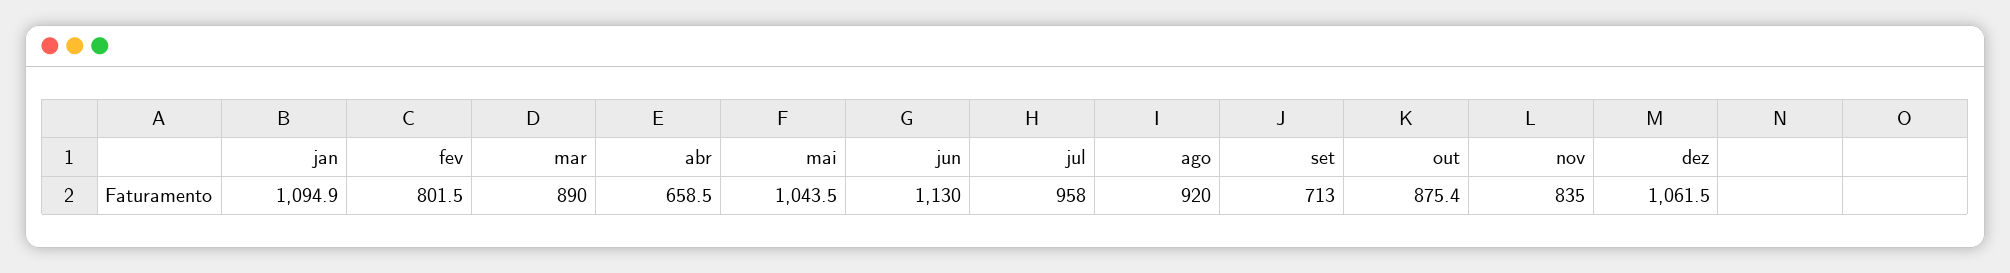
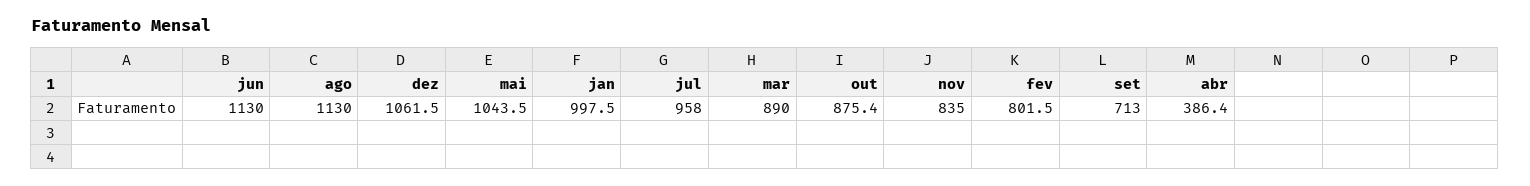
  {
-   "jan": 1094.9,
+   "jan": 997.5,
    "fev": 801.5,
    "mar": 890,
-   "abr": 658.5,
+   "abr": 386.4,
    "mai": 1043.5,
    "jun": 1130,
    "jul": 958,
-   "ago": 920,
+   "ago": 1130,
    "set": 713,
    "out": 875.4,
    "nov": 835,
    "dez": 1061.5
  }

